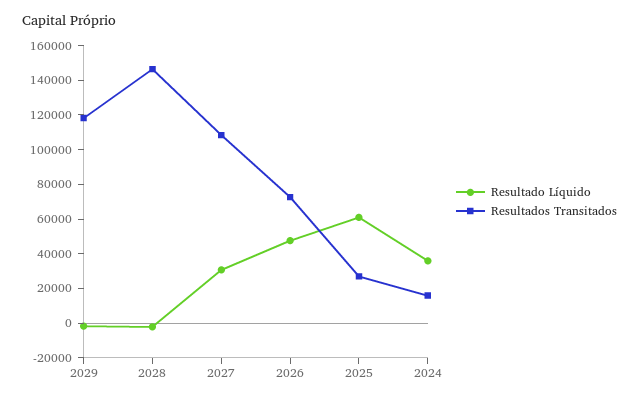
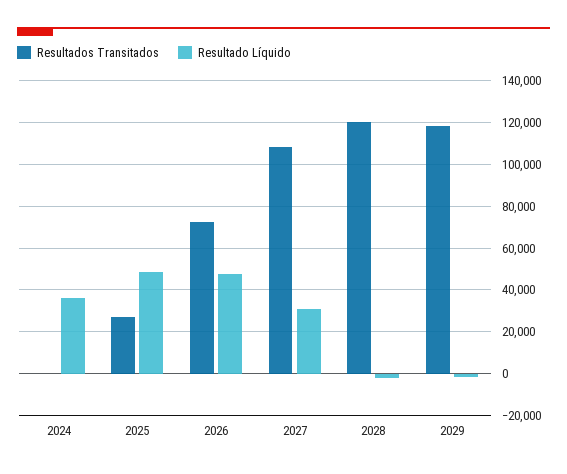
  {
    "Resultado Líquido": {
      "2029": 0,
      "2028": 0,
      "2027": 30000,
      "2026": 50000,
-     "2025": 60000,
+     "2025": 50000,
      "2024": 35000
    },
    "Resultados Transitados": {
      "2029": 120000,
-     "2028": 145000,
+     "2028": 120000,
      "2027": 110000,
      "2026": 75000,
      "2025": 25000,
-     "2024": 15000
+     "2024": 0
    }
  }

